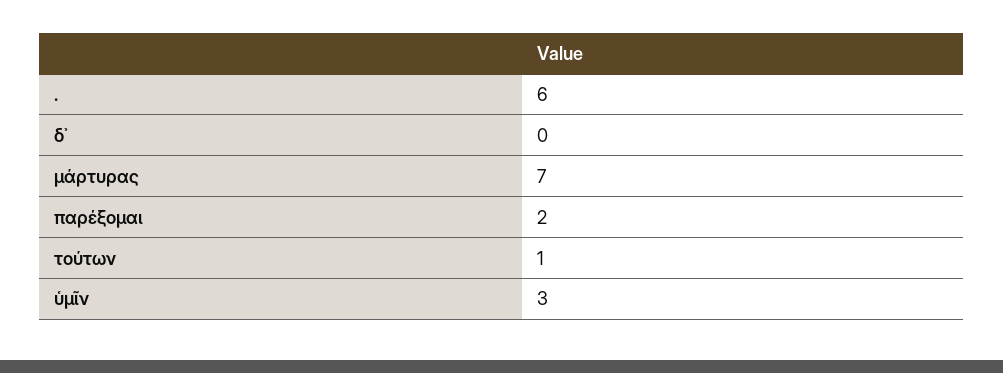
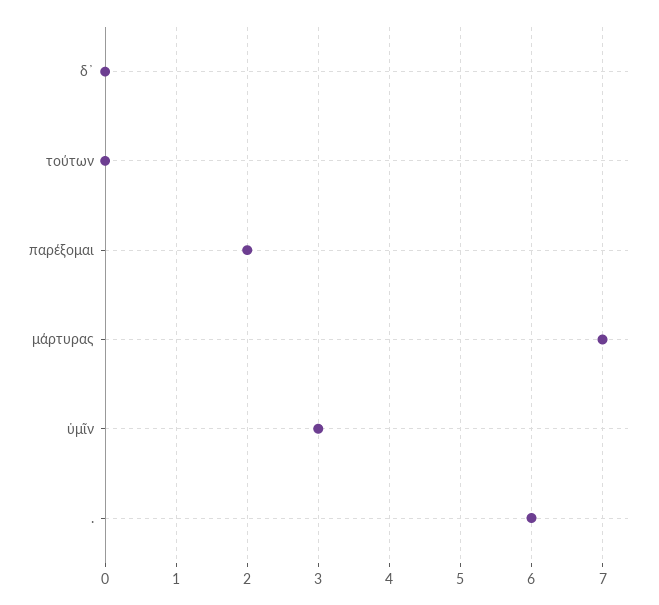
  {
    ".": 6,
    "δ᾽": 0,
    "μάρτυρας": 7,
    "παρέξομαι": 2,
-   "τούτων": 1,
+   "τούτων": 0,
    "ὑμῖν": 3
  }

